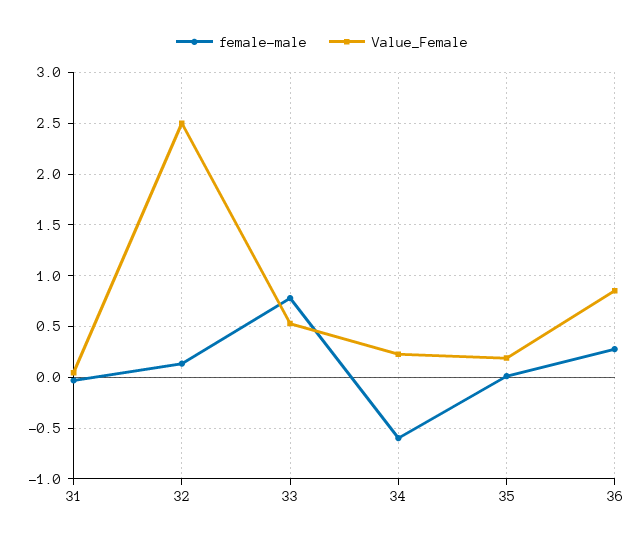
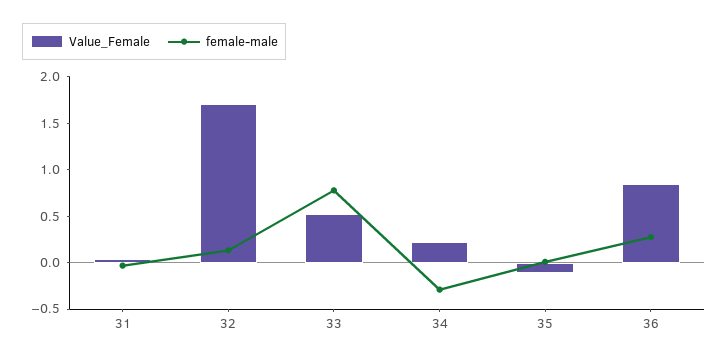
  {
    "female-male": {
      "31": 0,
      "32": 0.1,
      "33": 0.8,
-     "34": -0.6,
+     "34": -0.3,
      "35": 0,
      "36": 0.3
    },
    "Value_Female": {
      "31": 0,
-     "32": 2.5,
+     "32": 1.7,
      "33": 0.5,
      "34": 0.2,
-     "35": 0.2,
+     "35": -0.1,
      "36": 0.9
    }
  }

